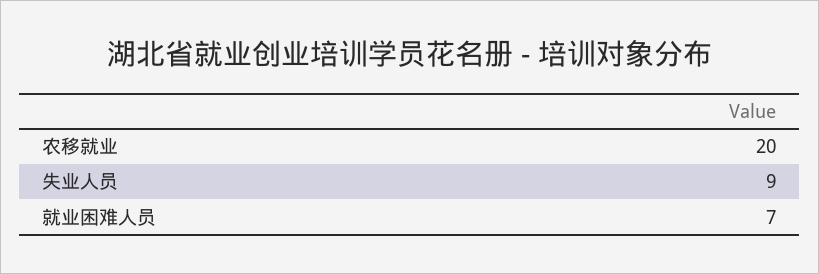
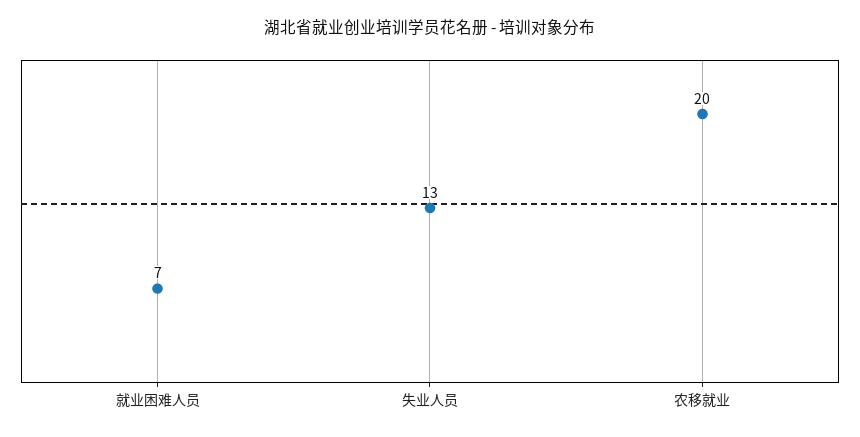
  {
    "农移就业": 20,
-   "失业人员": 9,
+   "失业人员": 13,
    "就业困难人员": 7
  }

